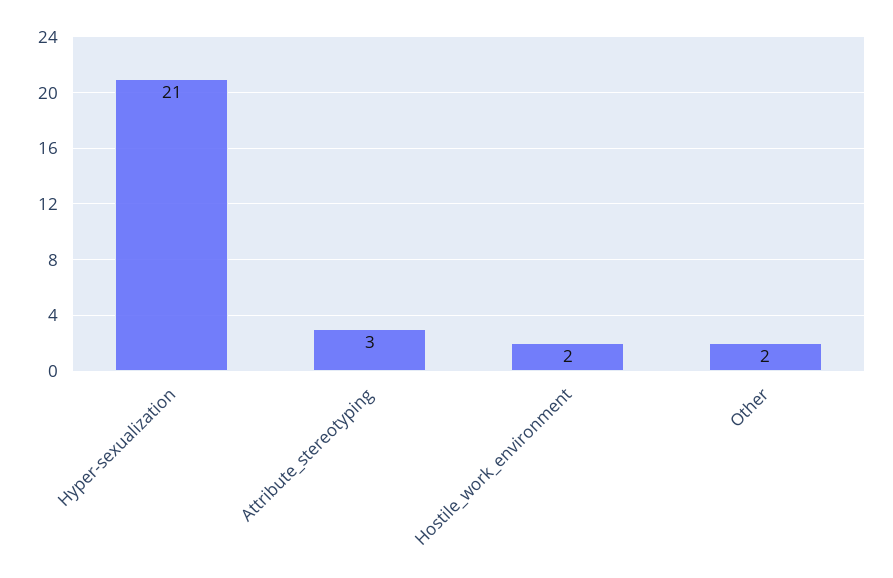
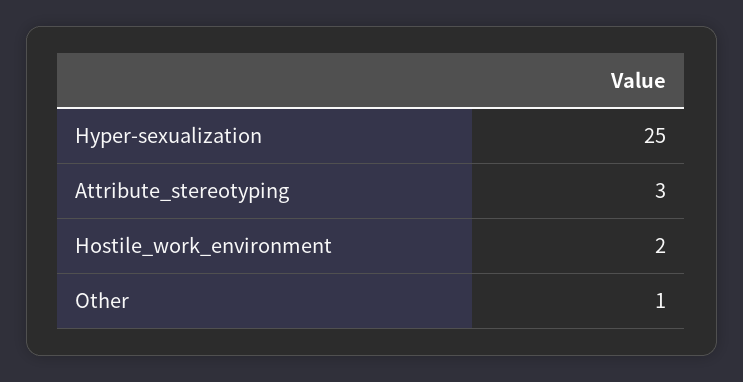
  {
-   "Hyper-sexualization": 21,
+   "Hyper-sexualization": 25,
    "Attribute_stereotyping": 3,
    "Hostile_work_environment": 2,
-   "Other": 2
+   "Other": 1
  }

